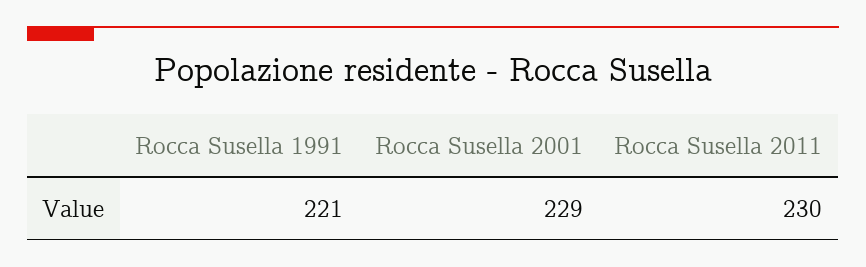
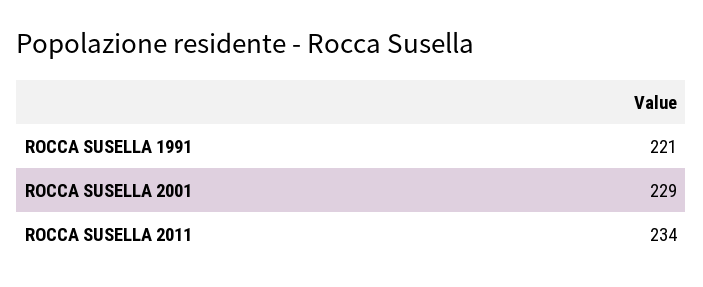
  {
    "Rocca Susella 1991": 221,
    "Rocca Susella 2001": 229,
-   "Rocca Susella 2011": 230
+   "Rocca Susella 2011": 234
  }

